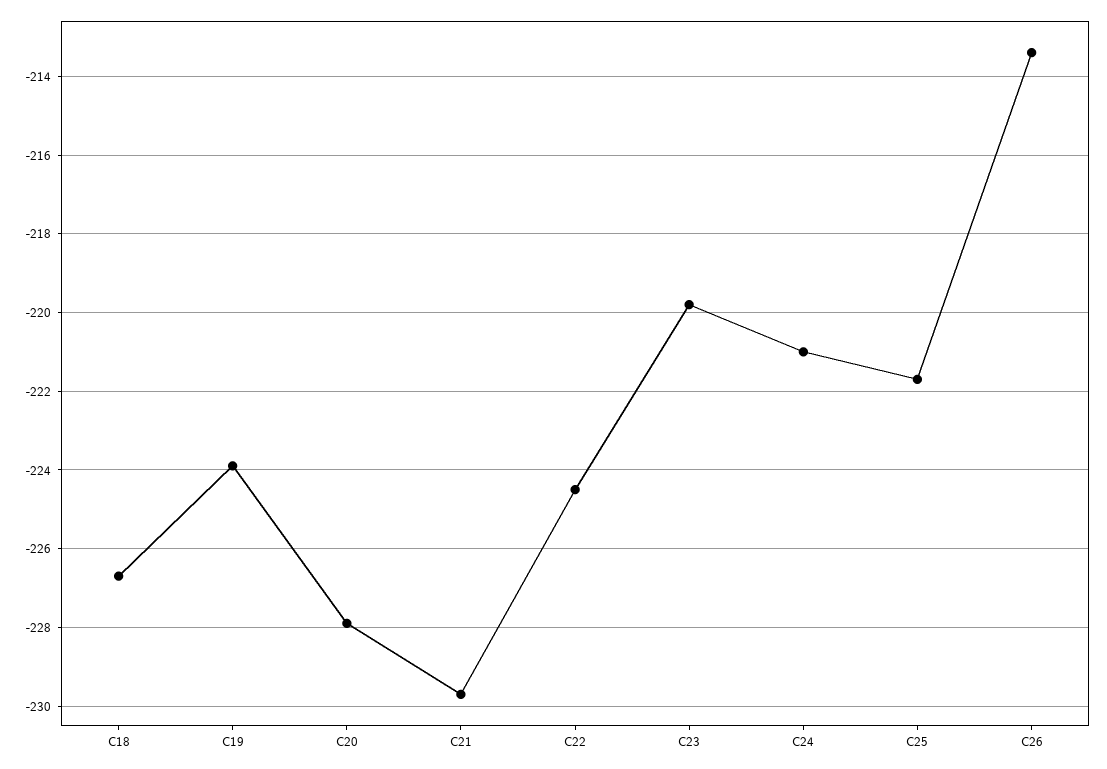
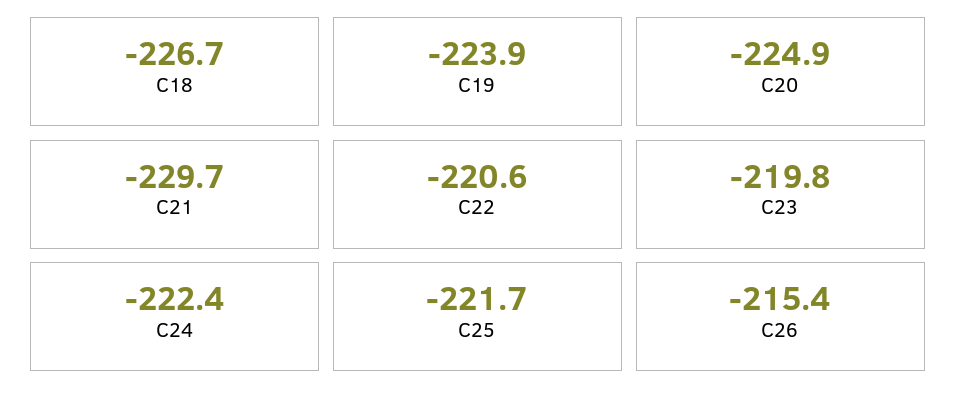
  {
    "C18": -226.7,
    "C19": -223.9,
-   "C20": -228,
+   "C20": -224.9,
    "C21": -229.7,
-   "C22": -224.5,
+   "C22": -220.6,
    "C23": -219.8,
-   "C24": -221,
+   "C24": -222.4,
    "C25": -221.7,
-   "C26": -213.5
+   "C26": -215.4
  }

